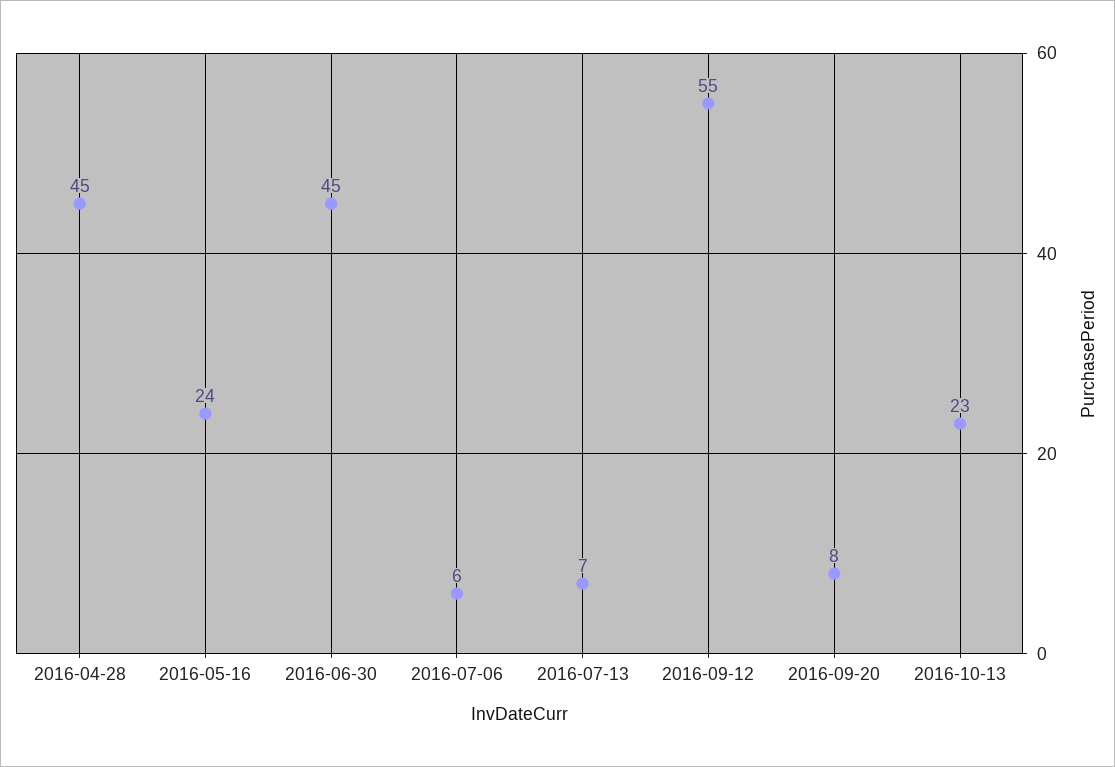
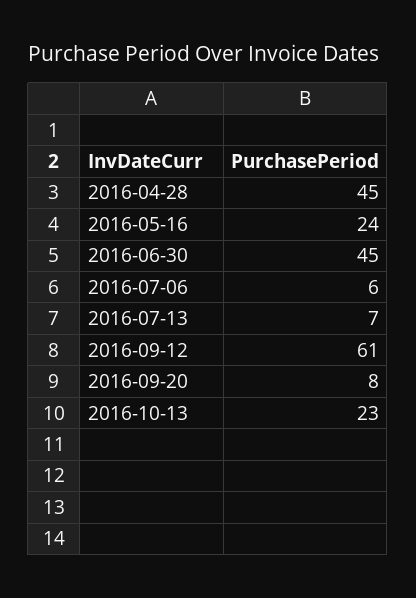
  {
    "2016-04-28": 45,
    "2016-05-16": 24,
    "2016-06-30": 45,
    "2016-07-06": 6,
    "2016-07-13": 7,
-   "2016-09-12": 55,
+   "2016-09-12": 61,
    "2016-09-20": 8,
    "2016-10-13": 23
  }

